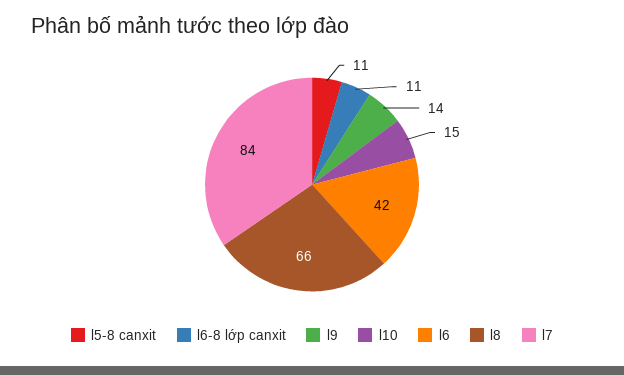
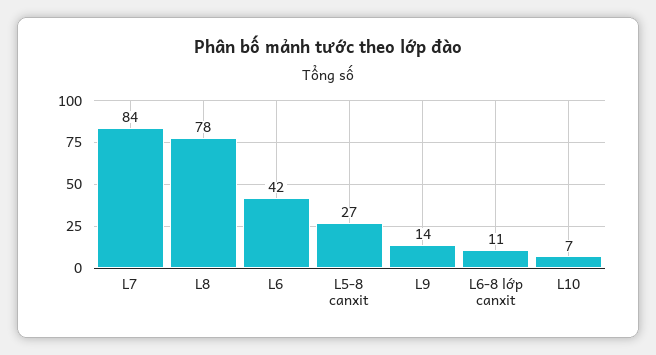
  {
-   "l5-8 canxit": 11,
+   "l5-8 canxit": 27,
    "l6-8 lớp canxit": 11,
    "l9": 14,
-   "l10": 15,
+   "l10": 7,
    "l6": 42,
-   "l8": 66,
+   "l8": 78,
    "l7": 84
  }

